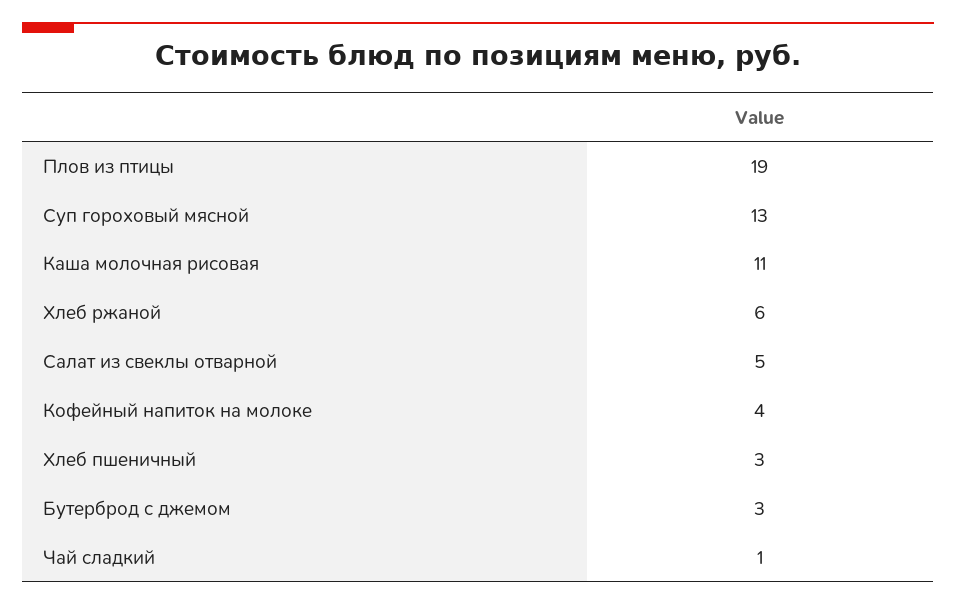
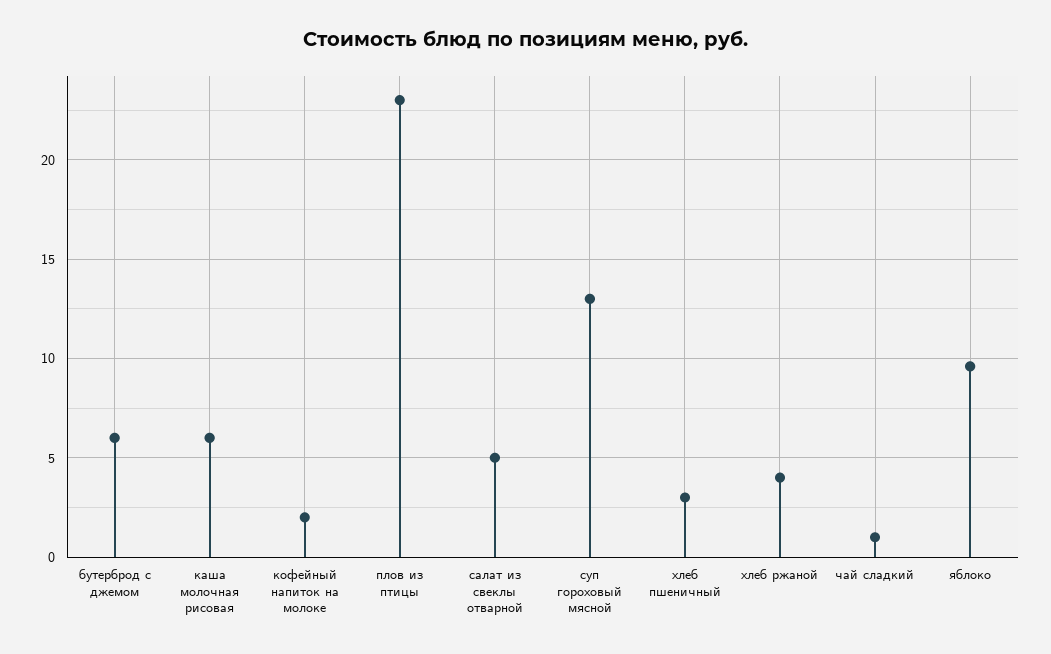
  {
-   "Плов из птицы": 19,
+   "Плов из птицы": 23,
    "Суп гороховый мясной": 13,
-   "Каша молочная рисовая": 11,
+   "Каша молочная рисовая": 6,
-   "Хлеб ржаной": 6,
+   "Хлеб ржаной": 4,
    "Салат из свеклы отварной": 5,
-   "Кофейный напиток на молоке": 4,
+   "Кофейный напиток на молоке": 2,
    "Хлеб пшеничный": 3,
-   "Бутерброд с джемом": 3,
+   "Бутерброд с джемом": 6,
-   "Чай сладкий": 1
+   "Чай сладкий": 1,
+   "яблоко": 9.5
  }

